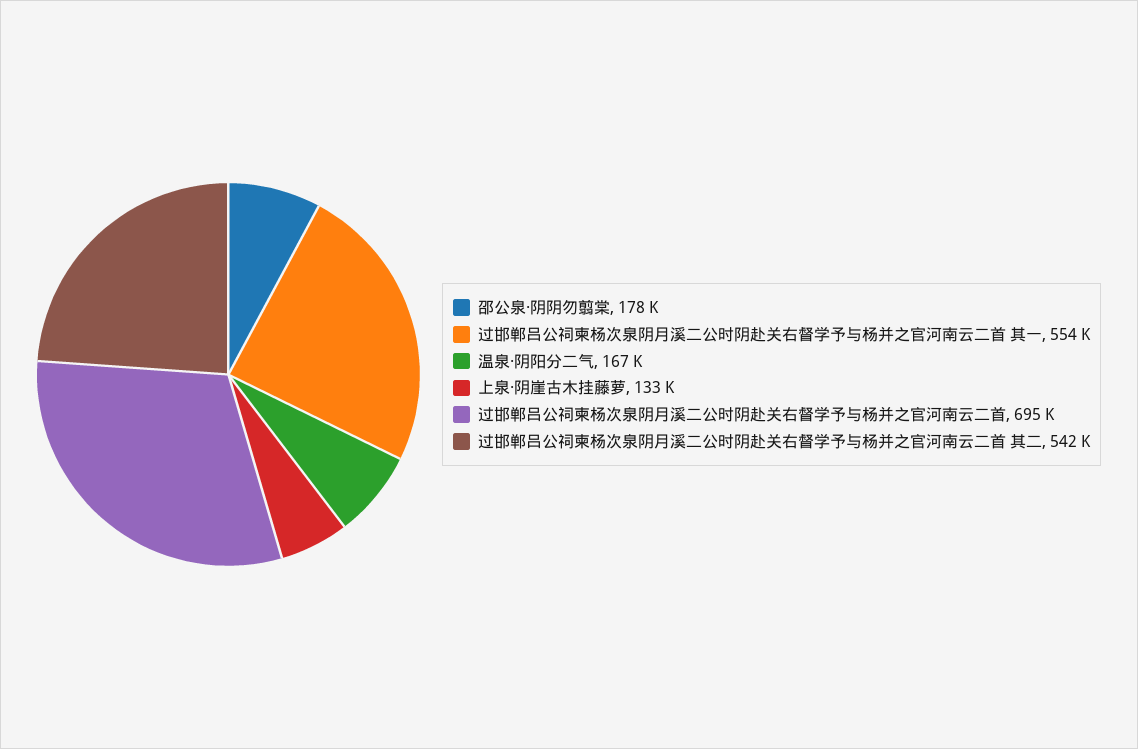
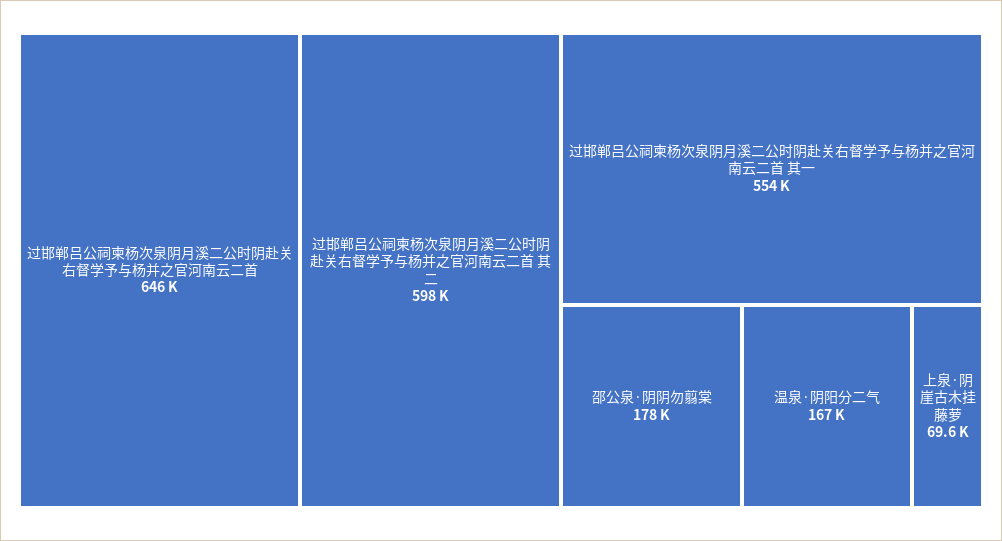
  {
    "邵公泉·阴阴勿翦棠": 178000,
    "过邯郸吕公祠柬杨次泉阴月溪二公时阴赴关右督学予与杨并之官河南云二首 其一": 554000,
    "温泉·阴阳分二气": 167000,
-   "上泉·阴崖古木挂藤萝": 133000,
+   "上泉·阴崖古木挂藤萝": 69600,
-   "过邯郸吕公祠柬杨次泉阴月溪二公时阴赴关右督学予与杨并之官河南云二首": 695000,
+   "过邯郸吕公祠柬杨次泉阴月溪二公时阴赴关右督学予与杨并之官河南云二首": 646000,
-   "过邯郸吕公祠柬杨次泉阴月溪二公时阴赴关右督学予与杨并之官河南云二首 其二": 542000
+   "过邯郸吕公祠柬杨次泉阴月溪二公时阴赴关右督学予与杨并之官河南云二首 其二": 598000
  }

